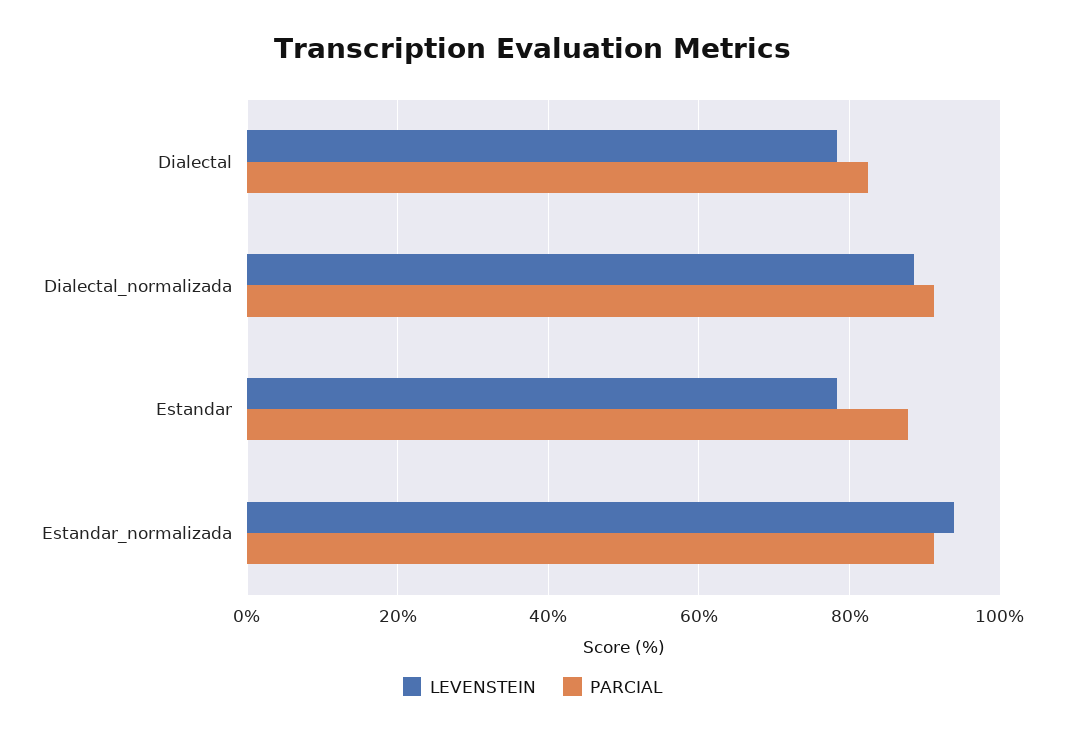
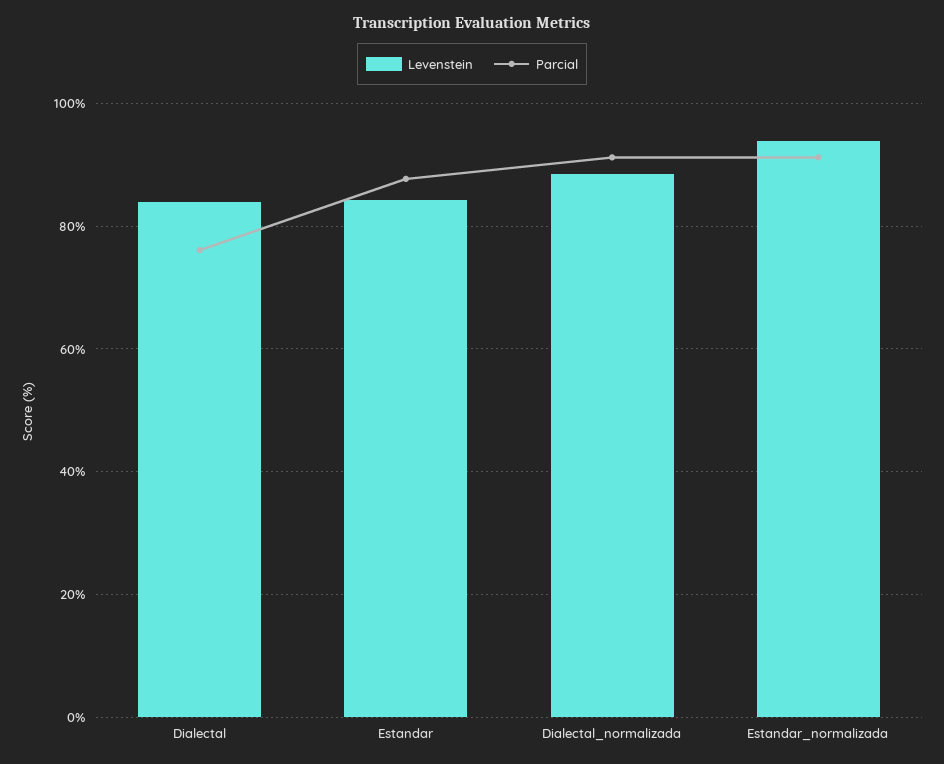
  {
    "LEVENSTEIN": {
-     "Dialectal": 78,
+     "Dialectal": 84,
      "Dialectal_normalizada": 88,
-     "Estandar": 78,
+     "Estandar": 84,
      "Estandar_normalizada": 94
    },
    "PARCIAL": {
-     "Dialectal": 82,
+     "Dialectal": 76,
      "Dialectal_normalizada": 92,
      "Estandar": 88,
      "Estandar_normalizada": 92
    }
  }

